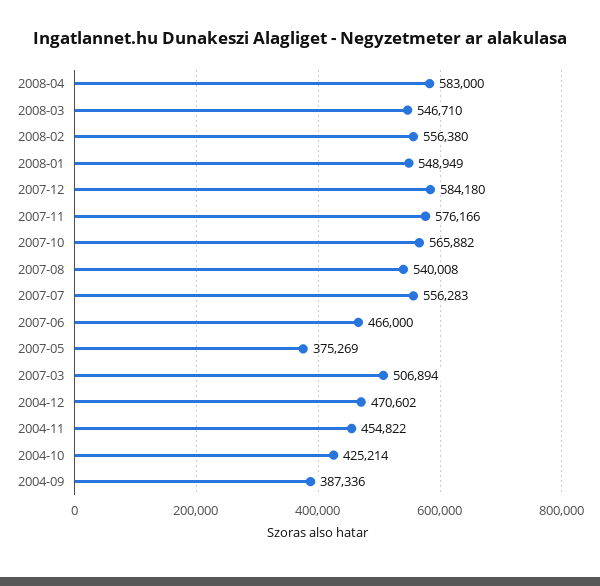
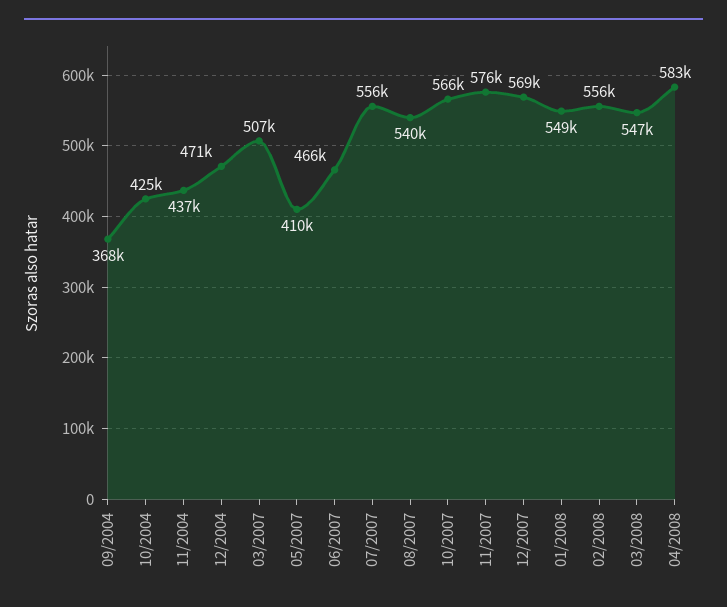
  {
    "2008-04": 583000,
    "2008-03": 546710,
    "2008-02": 556380,
    "2008-01": 548949,
-   "2007-12": 584180,
+   "2007-12": 569000,
    "2007-11": 576166,
    "2007-10": 565882,
    "2007-08": 540008,
    "2007-07": 556283,
    "2007-06": 466000,
-   "2007-05": 375269,
+   "2007-05": 410000,
    "2007-03": 506894,
    "2004-12": 470602,
-   "2004-11": 454822,
+   "2004-11": 437000,
    "2004-10": 425214,
-   "2004-09": 387336
+   "2004-09": 368000
  }

